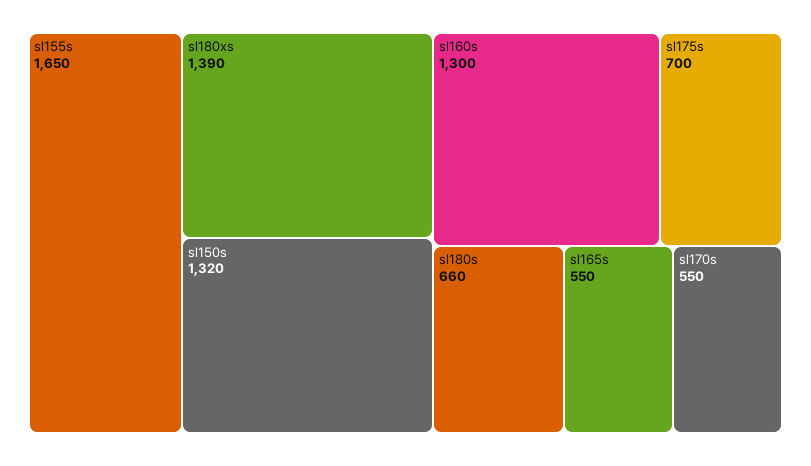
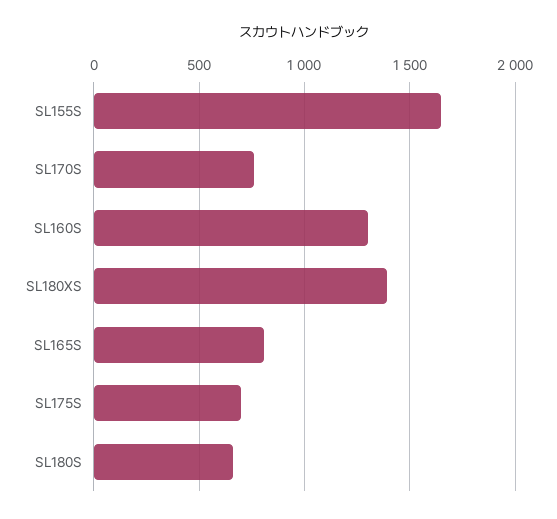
  {
    "sl155s": 1650,
    "sl180xs": 1390,
-   "sl150s": 1320,
    "sl160s": 1300,
    "sl175s": 700,
    "sl180s": 660,
-   "sl165s": 550,
+   "sl165s": 800,
-   "sl170s": 550
+   "sl170s": 750
  }

